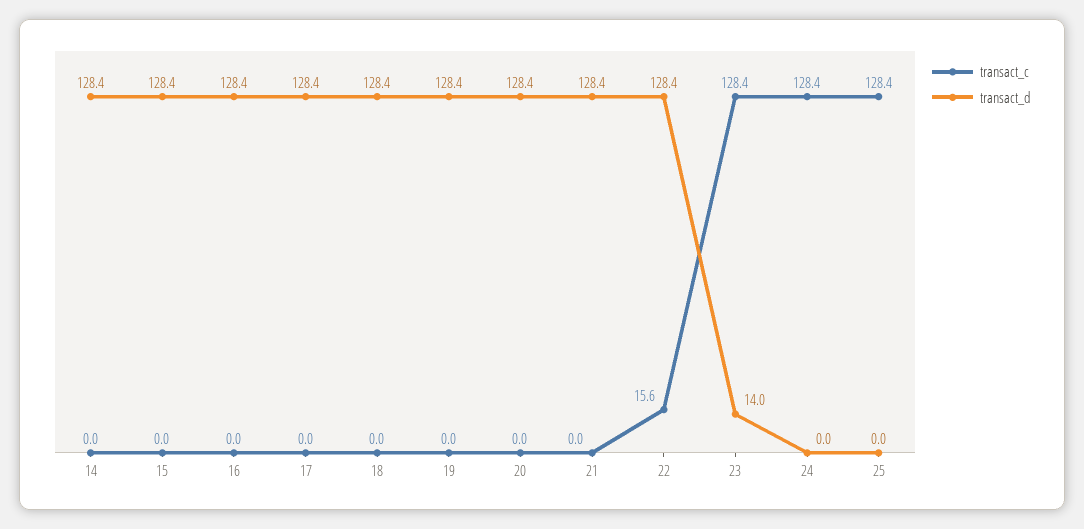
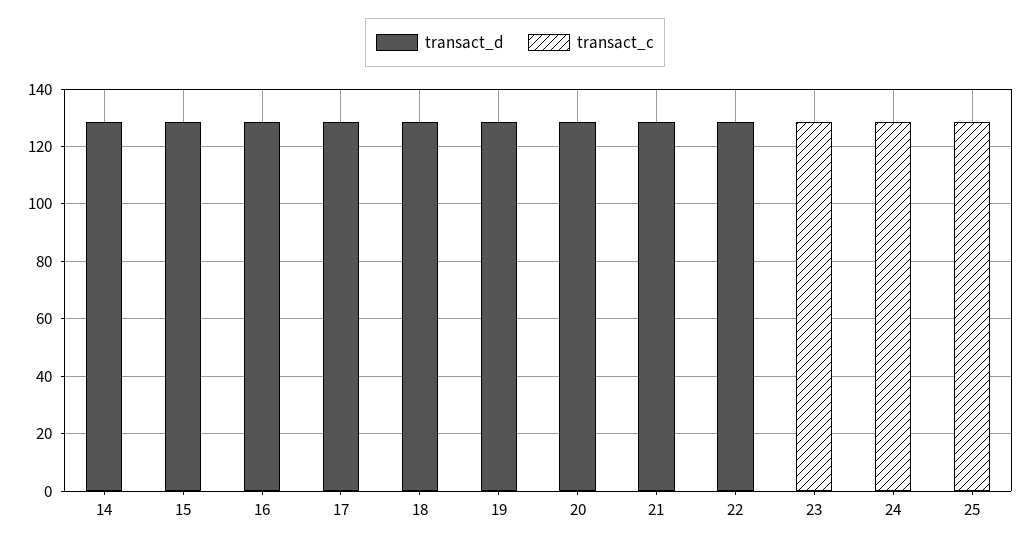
  {
    "transact_c": {
      "14": 0,
      "15": 0,
      "16": 0,
      "17": 0,
      "18": 0,
      "19": 0,
      "20": 0,
      "21": 0,
-     "22": 15.6,
+     "22": 0,
      "23": 128.4,
      "24": 128.4,
      "25": 128.4
    },
    "transact_d": {
      "14": 128.4,
      "15": 128.4,
      "16": 128.4,
      "17": 128.4,
      "18": 128.4,
      "19": 128.4,
      "20": 128.4,
      "21": 128.4,
      "22": 128.4,
-     "23": 14,
+     "23": 0,
      "24": 0,
      "25": 0
    }
  }

